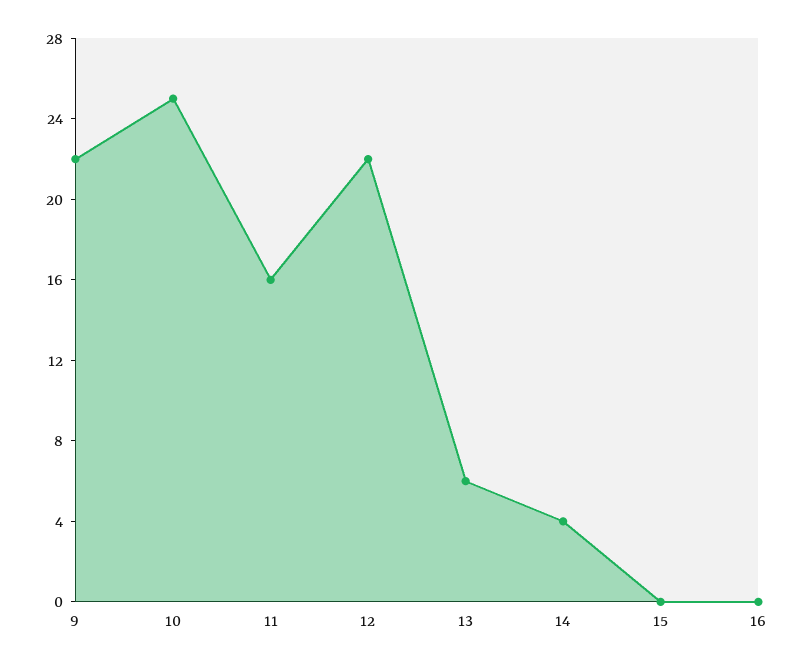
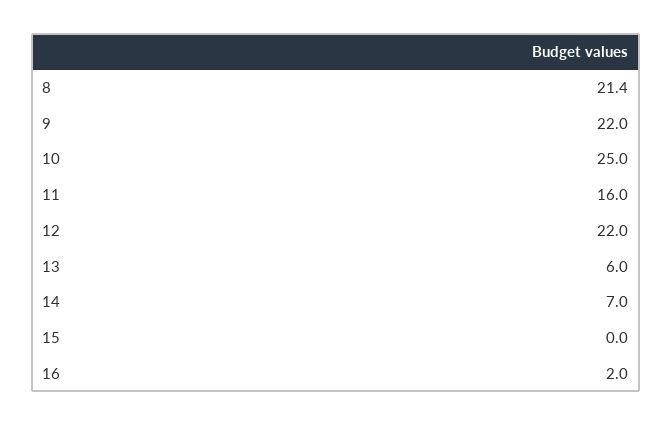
  {
    "9": 22,
    "10": 25,
    "11": 16,
    "12": 22,
    "13": 6,
-   "14": 4,
+   "14": 7,
    "15": 0,
-   "16": 0
+   "16": 2,
+   "8": 21.4
  }

